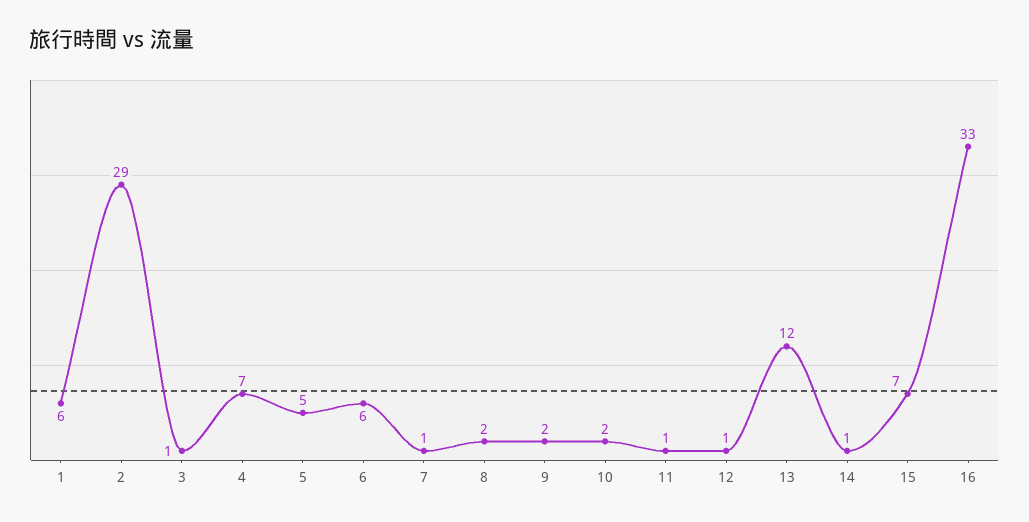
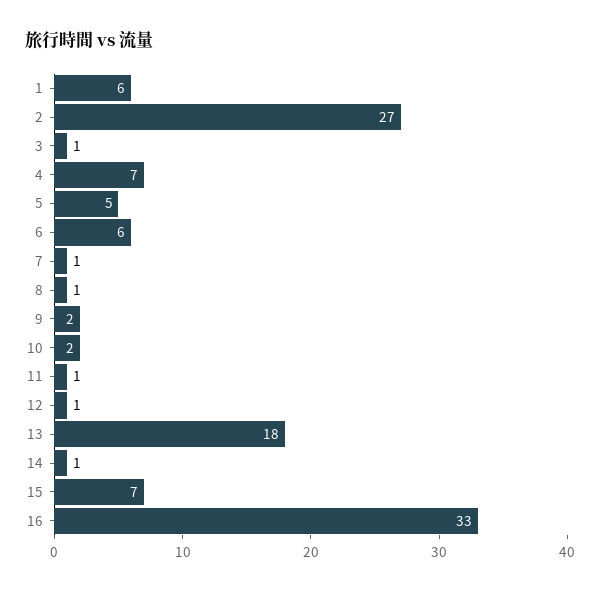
  {
    "1": 6,
-   "2": 29,
+   "2": 27,
    "3": 1,
    "4": 7,
    "5": 5,
    "6": 6,
    "7": 1,
-   "8": 2,
+   "8": 1,
    "9": 2,
    "10": 2,
    "11": 1,
    "12": 1,
-   "13": 12,
+   "13": 18,
    "14": 1,
    "15": 7,
    "16": 33
  }

